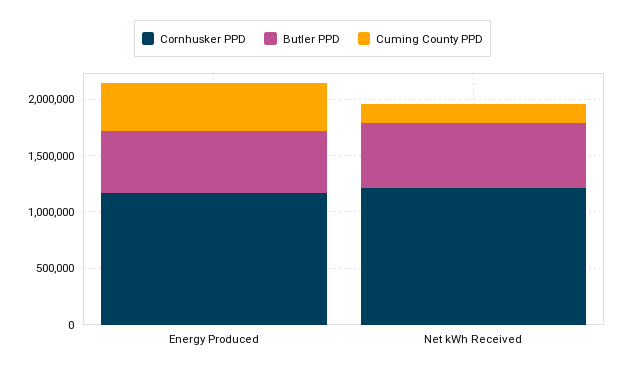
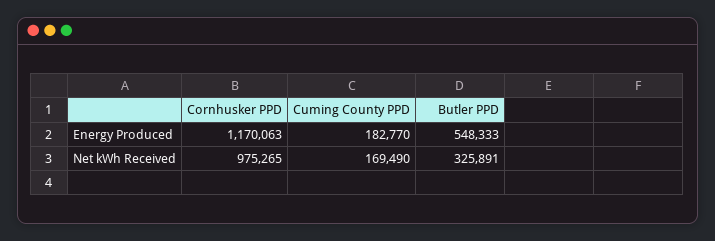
  {
    "Cornhusker PPD": {
      "Energy Produced": 1170063,
-     "Net kWh Received": 1200000
+     "Net kWh Received": 975265
    },
    "Butler PPD": {
      "Energy Produced": 548333,
-     "Net kWh Received": 600000
+     "Net kWh Received": 325891
    },
    "Cuming County PPD": {
-     "Energy Produced": 400000,
+     "Energy Produced": 182770,
      "Net kWh Received": 169490
    }
  }

